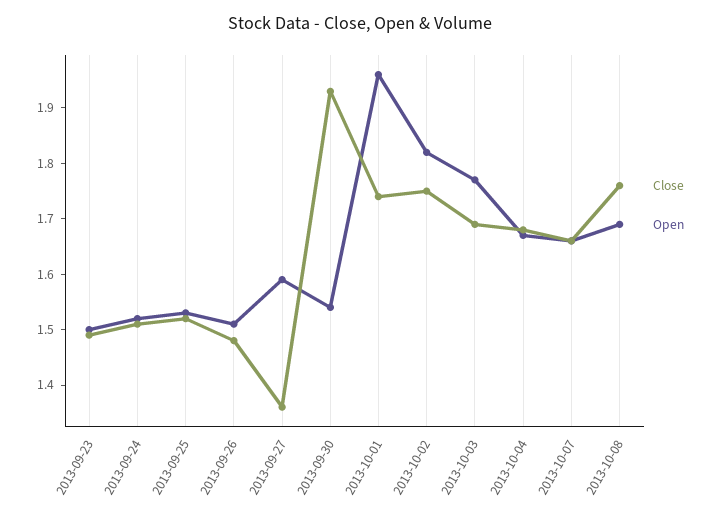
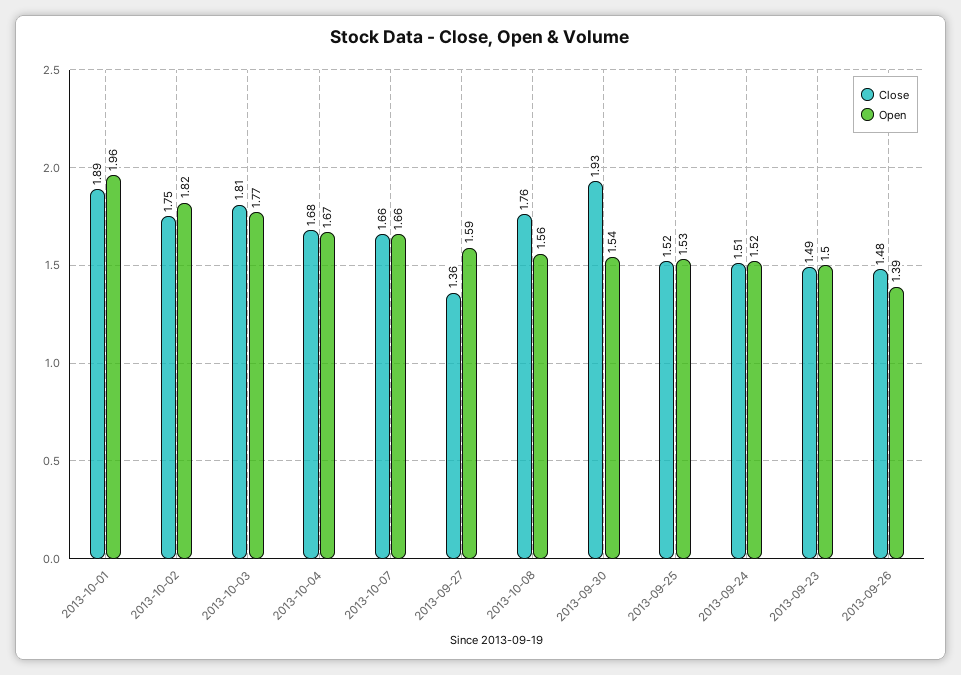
  {
    "Close": {
      "2013-09-23": 1.49,
      "2013-09-24": 1.51,
      "2013-09-25": 1.52,
      "2013-09-26": 1.48,
      "2013-09-27": 1.36,
      "2013-09-30": 1.93,
-     "2013-10-01": 1.75,
+     "2013-10-01": 1.89,
      "2013-10-02": 1.75,
-     "2013-10-03": 1.7,
+     "2013-10-03": 1.81,
      "2013-10-04": 1.68,
      "2013-10-07": 1.66,
      "2013-10-08": 1.76
    },
    "Open": {
      "2013-09-23": 1.5,
      "2013-09-24": 1.52,
      "2013-09-25": 1.53,
-     "2013-09-26": 1.5,
+     "2013-09-26": 1.39,
      "2013-09-27": 1.59,
      "2013-09-30": 1.54,
      "2013-10-01": 1.96,
      "2013-10-02": 1.82,
      "2013-10-03": 1.77,
      "2013-10-04": 1.67,
      "2013-10-07": 1.66,
-     "2013-10-08": 1.7
+     "2013-10-08": 1.56
    }
  }

